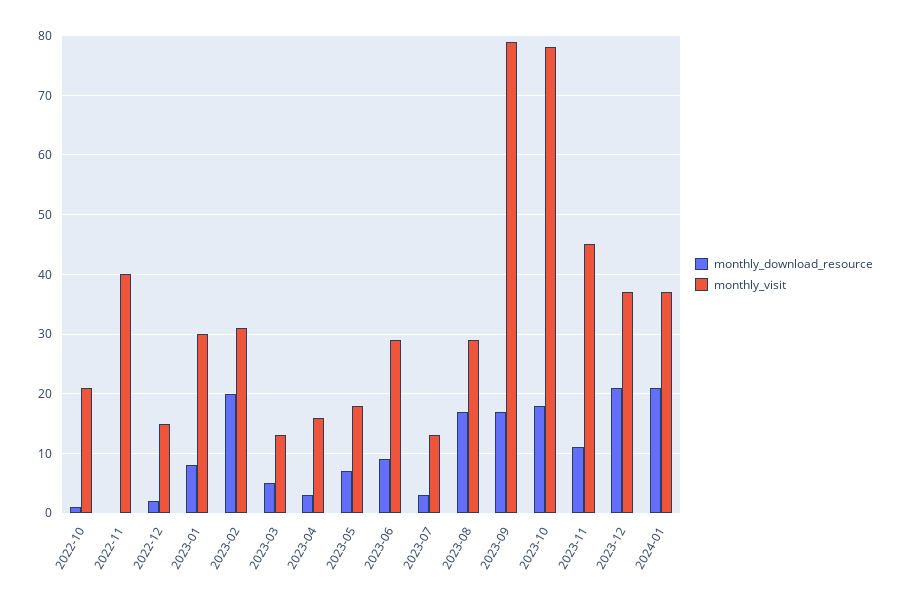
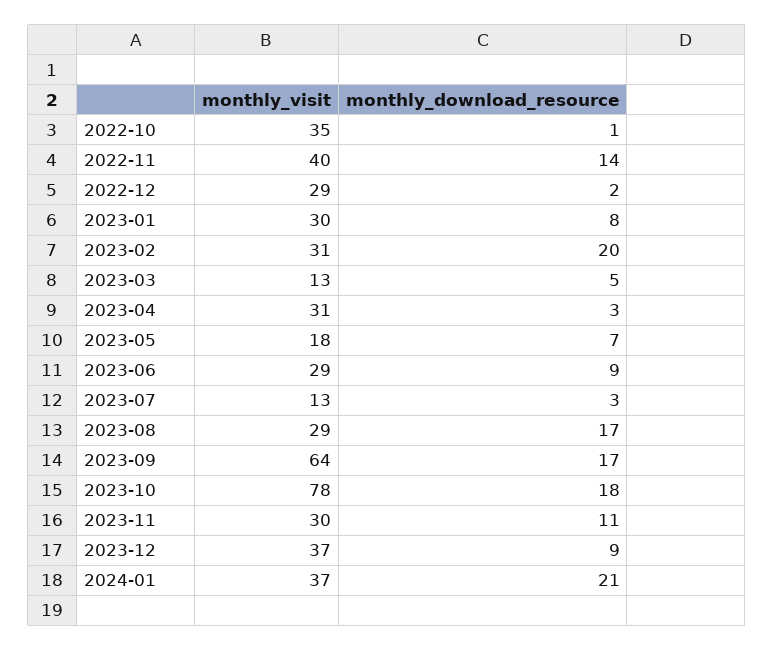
  {
    "monthly_download_resource": {
      "2022-10": 1,
-     "2022-11": 0,
+     "2022-11": 14,
      "2022-12": 2,
      "2023-01": 8,
      "2023-02": 20,
      "2023-03": 5,
      "2023-04": 3,
      "2023-05": 7,
      "2023-06": 9,
      "2023-07": 3,
      "2023-08": 17,
      "2023-09": 17,
      "2023-10": 18,
      "2023-11": 11,
-     "2023-12": 20,
+     "2023-12": 9,
      "2024-01": 21
    },
    "monthly_visit": {
-     "2022-10": 20,
+     "2022-10": 35,
      "2022-11": 40,
-     "2022-12": 15,
+     "2022-12": 29,
      "2023-01": 30,
      "2023-02": 31,
      "2023-03": 13,
-     "2023-04": 15,
+     "2023-04": 31,
      "2023-05": 18,
      "2023-06": 29,
      "2023-07": 13,
      "2023-08": 29,
-     "2023-09": 80,
+     "2023-09": 64,
      "2023-10": 78,
-     "2023-11": 45,
+     "2023-11": 30,
      "2023-12": 37,
      "2024-01": 37
    }
  }

